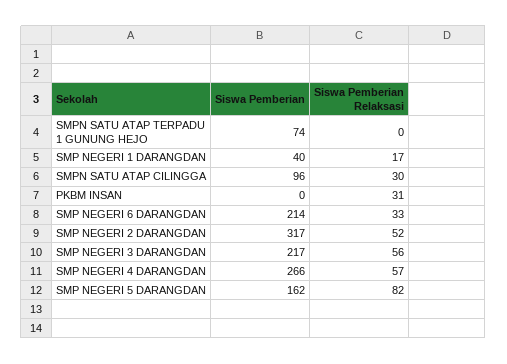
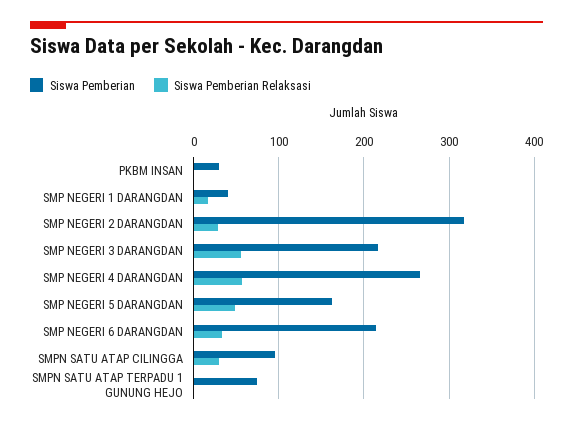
  {
    "Siswa Pemberian": {
      "SMPN SATU ATAP TERPADU 1 GUNUNG HEJO": 74,
      "SMP NEGERI 1 DARANGDAN": 40,
      "SMPN SATU ATAP CILINGGA": 96,
-     "PKBM INSAN": 0,
+     "PKBM INSAN": 30,
      "SMP NEGERI 6 DARANGDAN": 214,
      "SMP NEGERI 2 DARANGDAN": 317,
      "SMP NEGERI 3 DARANGDAN": 217,
      "SMP NEGERI 4 DARANGDAN": 266,
      "SMP NEGERI 5 DARANGDAN": 162
    },
    "Siswa Pemberian Relaksasi": {
      "SMPN SATU ATAP TERPADU 1 GUNUNG HEJO": 0,
      "SMP NEGERI 1 DARANGDAN": 17,
      "SMPN SATU ATAP CILINGGA": 30,
-     "PKBM INSAN": 31,
+     "PKBM INSAN": 0,
      "SMP NEGERI 6 DARANGDAN": 33,
-     "SMP NEGERI 2 DARANGDAN": 52,
+     "SMP NEGERI 2 DARANGDAN": 30,
      "SMP NEGERI 3 DARANGDAN": 56,
      "SMP NEGERI 4 DARANGDAN": 57,
-     "SMP NEGERI 5 DARANGDAN": 82
+     "SMP NEGERI 5 DARANGDAN": 50
    }
  }

